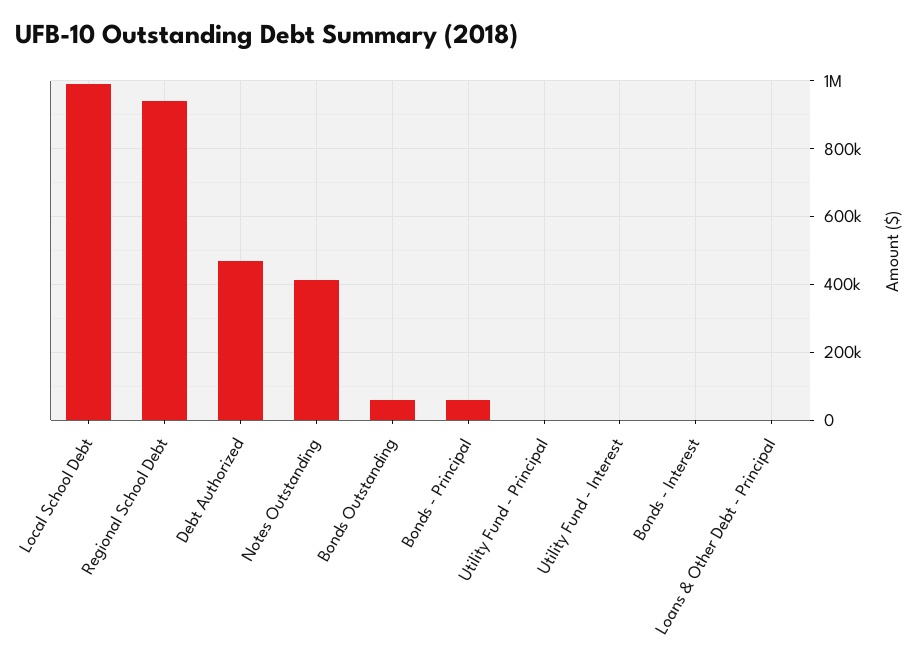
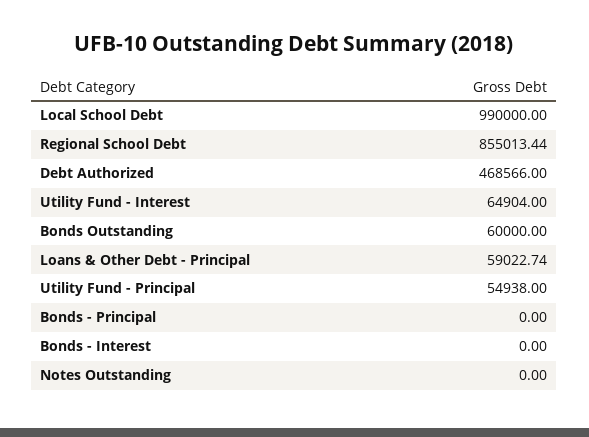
  {
    "Local School Debt": 990000,
-   "Regional School Debt": 940000,
+   "Regional School Debt": 855013.44,
    "Debt Authorized": 468566,
-   "Notes Outstanding": 420000,
+   "Notes Outstanding": 0,
    "Bonds Outstanding": 60000,
-   "Bonds - Principal": 60000,
+   "Bonds - Principal": 0,
-   "Utility Fund - Principal": 0,
+   "Utility Fund - Principal": 54938,
-   "Utility Fund - Interest": 0,
+   "Utility Fund - Interest": 64904,
    "Bonds - Interest": 0,
-   "Loans & Other Debt - Principal": 0
+   "Loans & Other Debt - Principal": 59022.74
  }

